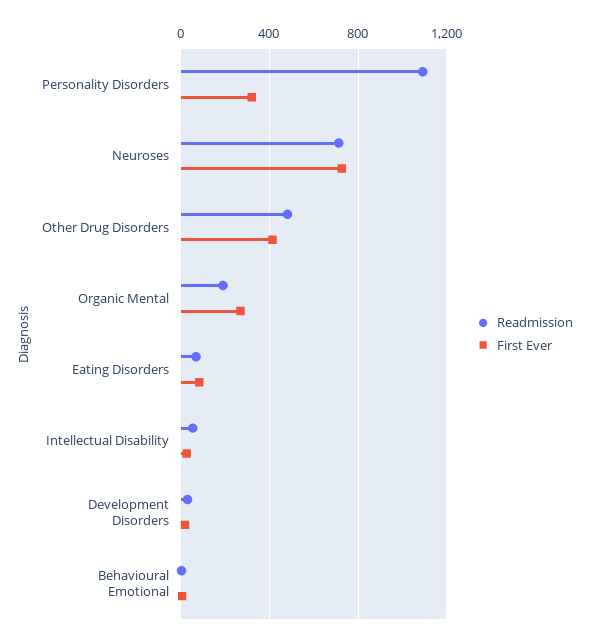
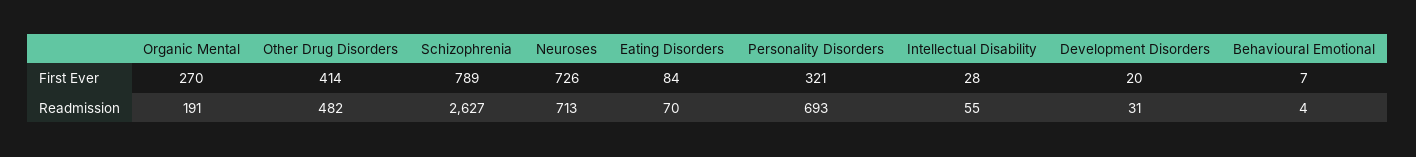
  {
    "Readmission": {
-     "Personality Disorders": 1100,
+     "Personality Disorders": 693,
      "Neuroses": 713,
      "Other Drug Disorders": 482,
      "Organic Mental": 191,
      "Eating Disorders": 70,
      "Intellectual Disability": 55,
      "Development Disorders": 31,
-     "Behavioural Emotional": 4
+     "Behavioural Emotional": 4,
+     "Schizophrenia": 2627
    },
    "First Ever": {
      "Personality Disorders": 321,
      "Neuroses": 726,
      "Other Drug Disorders": 414,
      "Organic Mental": 270,
      "Eating Disorders": 84,
      "Intellectual Disability": 28,
      "Development Disorders": 20,
-     "Behavioural Emotional": 7
+     "Behavioural Emotional": 7,
+     "Schizophrenia": 789
    }
  }

